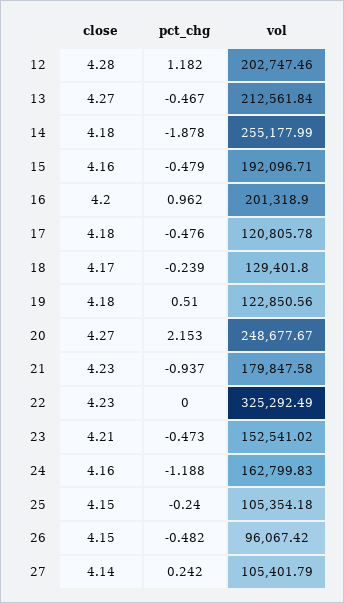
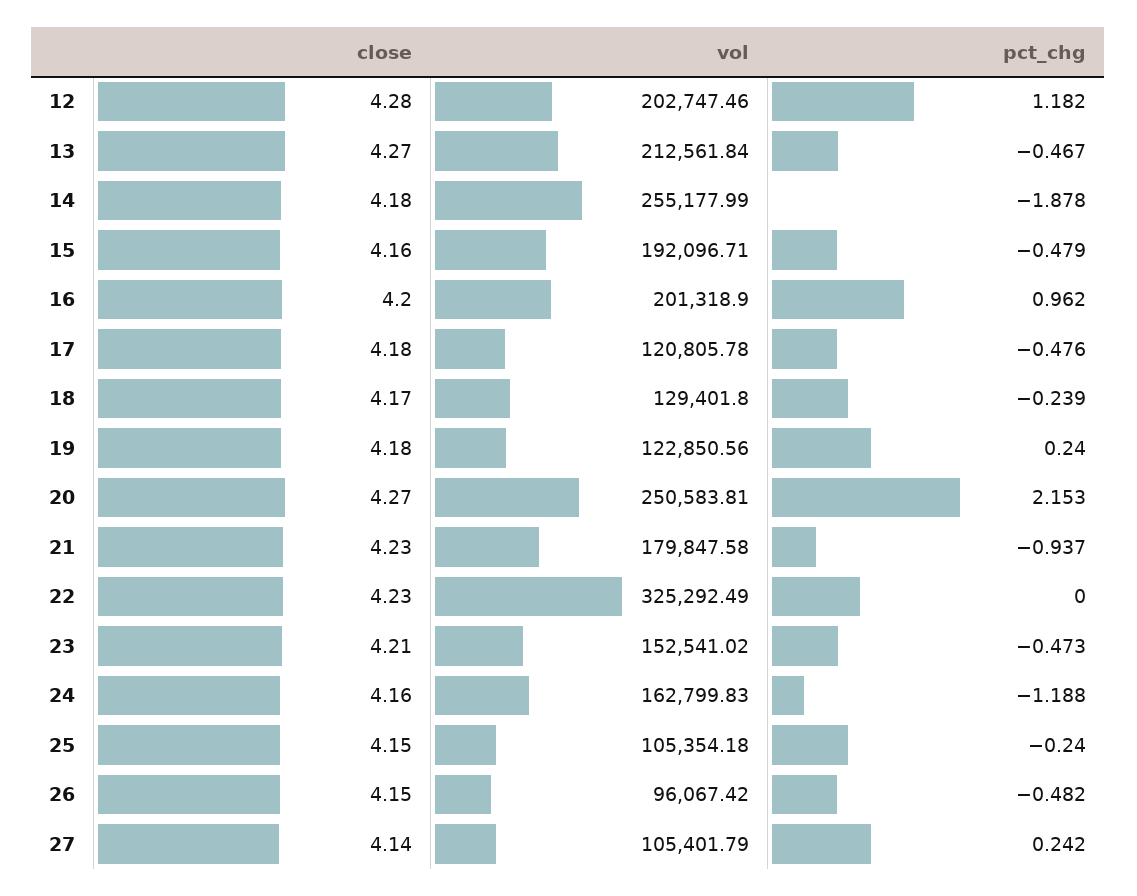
  {
    "close": {
      "12": 4.28,
      "13": 4.27,
      "14": 4.18,
      "15": 4.16,
      "16": 4.2,
      "17": 4.18,
      "18": 4.17,
      "19": 4.18,
      "20": 4.27,
      "21": 4.23,
      "22": 4.23,
      "23": 4.21,
      "24": 4.16,
      "25": 4.15,
      "26": 4.15,
      "27": 4.14
    },
    "pct_chg": {
      "12": 1.182,
      "13": -0.467,
      "14": -1.878,
      "15": -0.479,
      "16": 0.962,
      "17": -0.476,
      "18": -0.239,
-     "19": 0.51,
+     "19": 0.24,
      "20": 2.153,
      "21": -0.937,
      "22": 0,
      "23": -0.473,
      "24": -1.188,
      "25": -0.24,
      "26": -0.482,
      "27": 0.242
    },
    "vol": {
      "12": 202747.46,
      "13": 212561.84,
      "14": 255177.99,
      "15": 192096.71,
      "16": 201318.9,
      "17": 120805.78,
      "18": 129401.8,
      "19": 122850.56,
-     "20": 248677.67,
+     "20": 250583.81,
      "21": 179847.58,
      "22": 325292.49,
      "23": 152541.02,
      "24": 162799.83,
      "25": 105354.18,
      "26": 96067.42,
      "27": 105401.79
    }
  }

